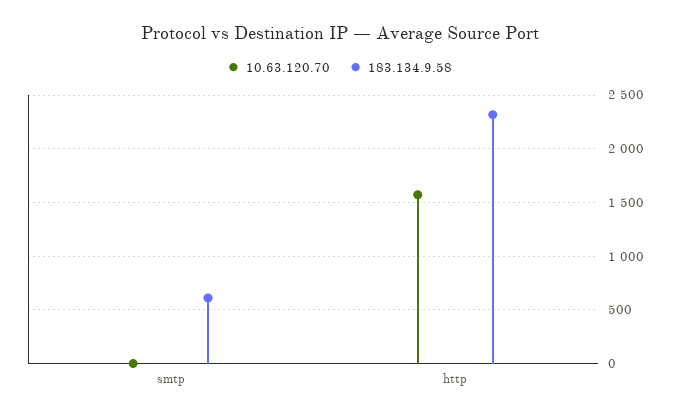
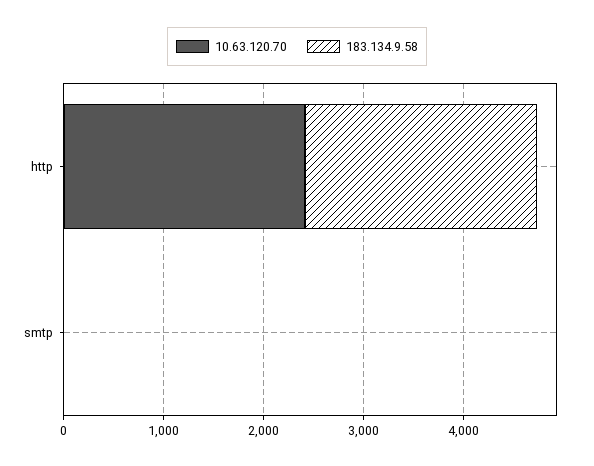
  {
    "10.63.120.70": {
      "smtp": 0,
-     "http": 1600
+     "http": 2400
    },
    "183.134.9.58": {
-     "smtp": 600,
+     "smtp": 0,
      "http": 2300
    }
  }

